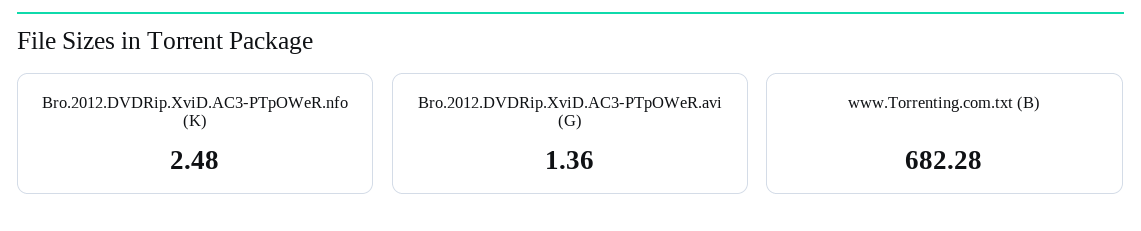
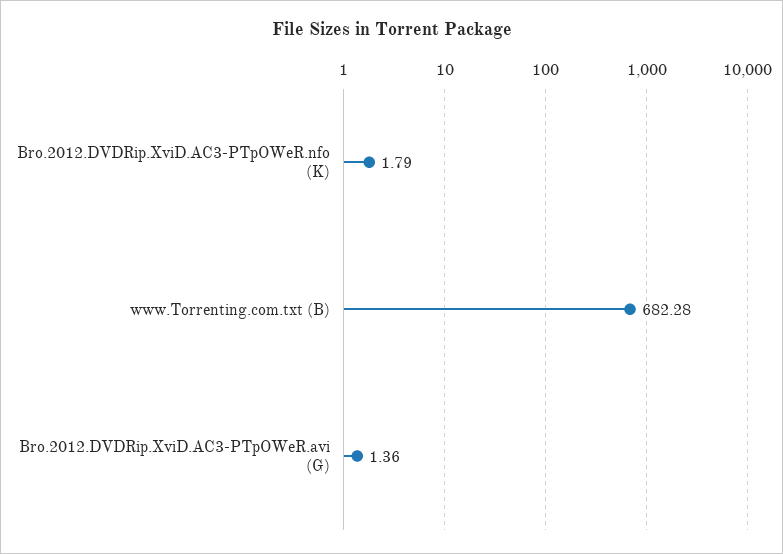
  {
-   "Bro.2012.DVDRip.XviD.AC3-PTpOWeR.nfo (K)": 2.48,
+   "Bro.2012.DVDRip.XviD.AC3-PTpOWeR.nfo (K)": 1.79,
    "Bro.2012.DVDRip.XviD.AC3-PTpOWeR.avi (G)": 1.36,
    "www.Torrenting.com.txt (B)": 682.28
  }

